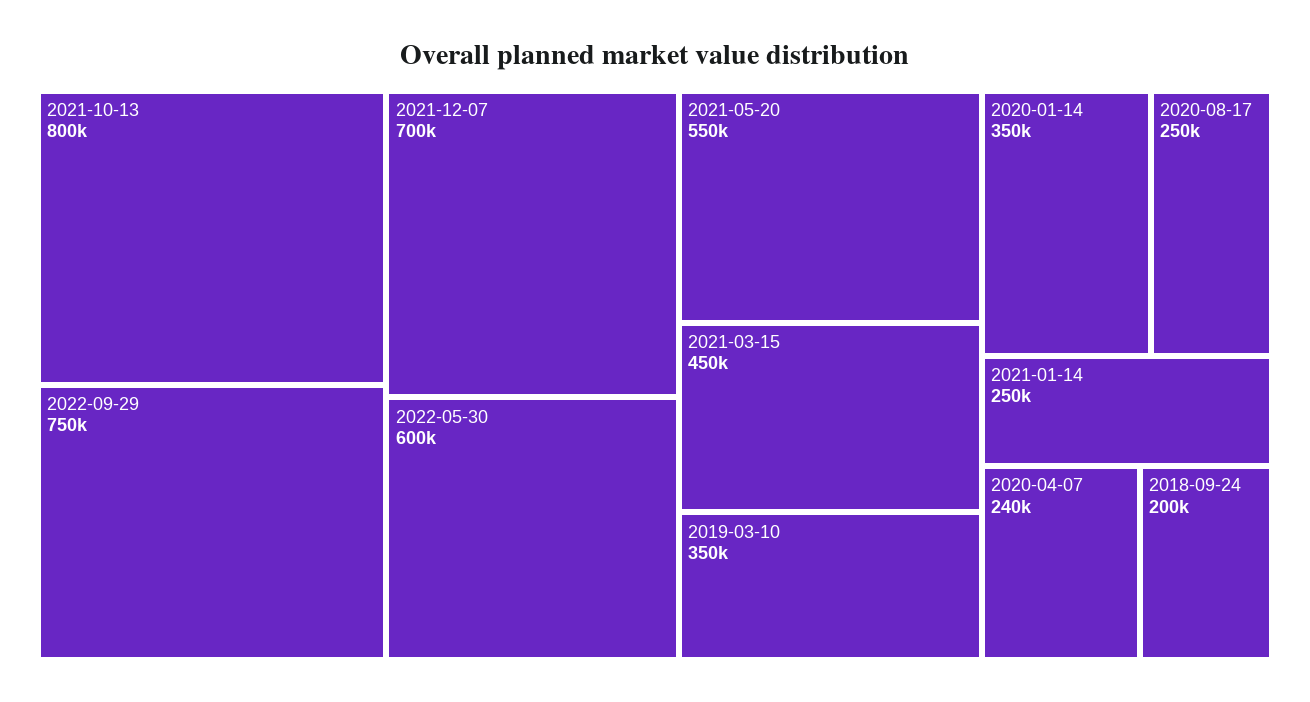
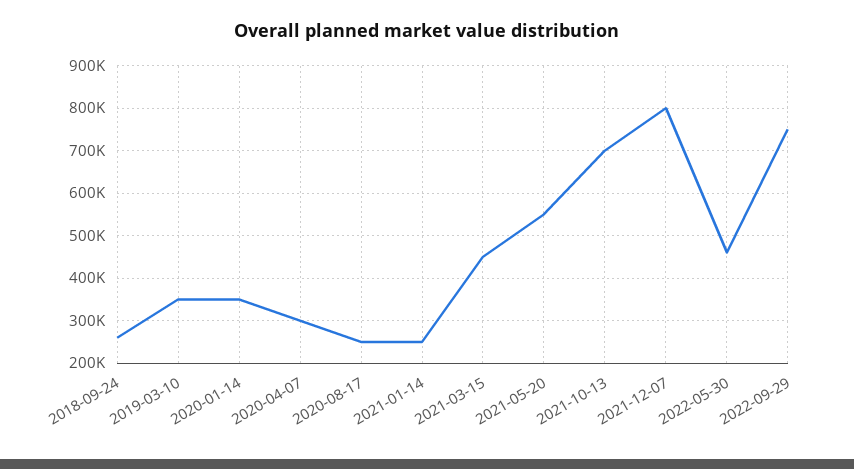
  {
-   "2021-10-13": 800000,
+   "2021-10-13": 700000,
    "2022-09-29": 750000,
-   "2021-12-07": 700000,
+   "2021-12-07": 800000,
-   "2022-05-30": 600000,
+   "2022-05-30": 460000,
    "2021-05-20": 550000,
    "2021-03-15": 450000,
    "2019-03-10": 350000,
    "2020-01-14": 350000,
    "2020-08-17": 250000,
    "2021-01-14": 250000,
-   "2020-04-07": 240000,
+   "2020-04-07": 300000,
-   "2018-09-24": 200000
+   "2018-09-24": 260000
  }

